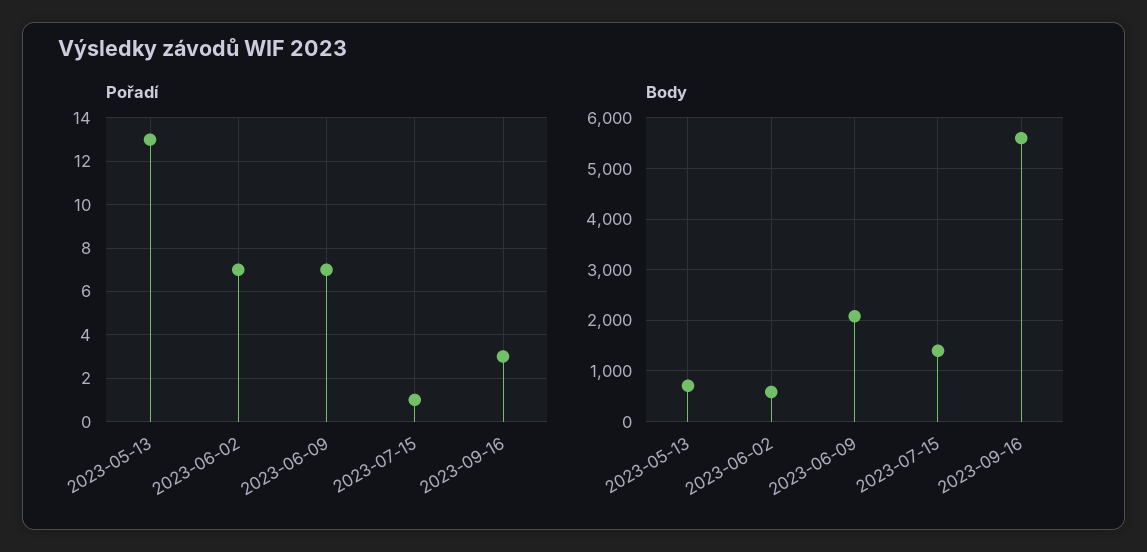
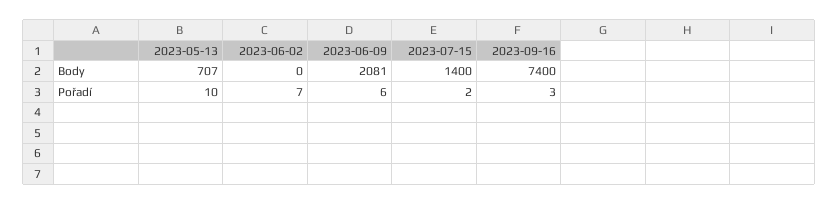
  {
    "Pořadí": {
-     "2023-05-13": 13,
+     "2023-05-13": 10,
      "2023-06-02": 7,
-     "2023-06-09": 7,
+     "2023-06-09": 6,
-     "2023-07-15": 1,
+     "2023-07-15": 2,
      "2023-09-16": 3
    },
    "Body": {
      "2023-05-13": 707,
-     "2023-06-02": 600,
+     "2023-06-02": 0,
      "2023-06-09": 2081,
      "2023-07-15": 1400,
-     "2023-09-16": 5600
+     "2023-09-16": 7400
    }
  }

